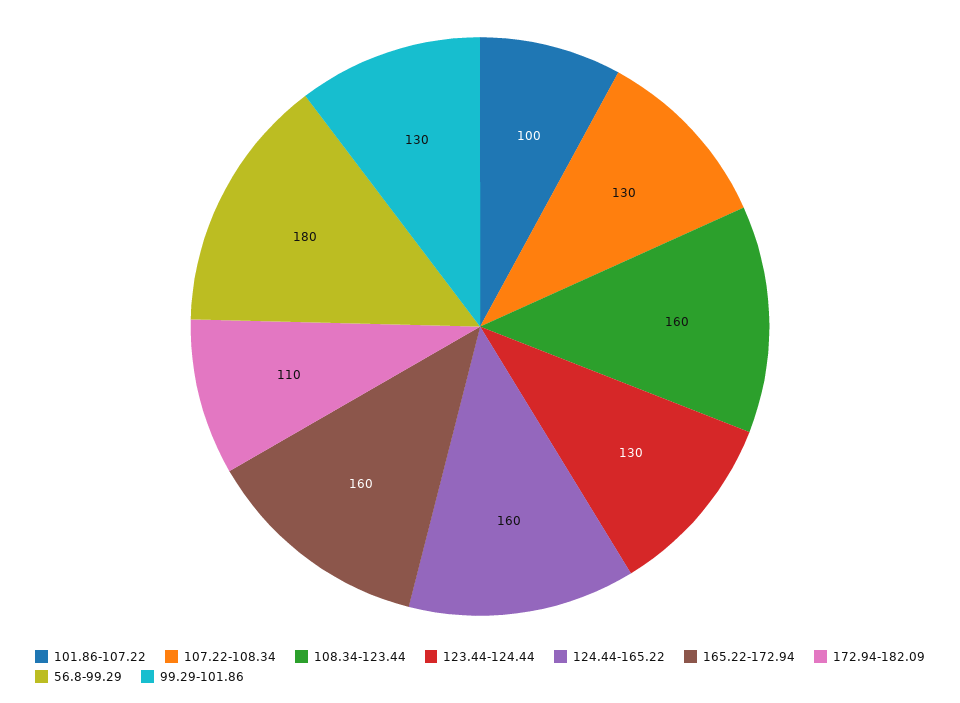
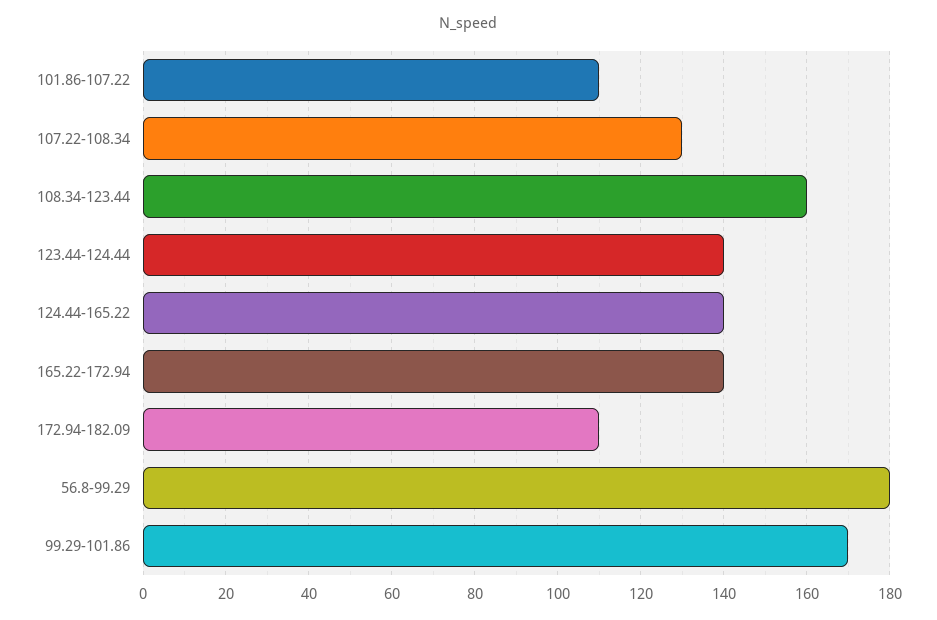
  {
-   "101.86-107.22": 100,
+   "101.86-107.22": 110,
    "107.22-108.34": 130,
    "108.34-123.44": 160,
-   "123.44-124.44": 130,
+   "123.44-124.44": 140,
-   "124.44-165.22": 160,
+   "124.44-165.22": 140,
-   "165.22-172.94": 160,
+   "165.22-172.94": 140,
    "172.94-182.09": 110,
    "56.8-99.29": 180,
-   "99.29-101.86": 130
+   "99.29-101.86": 170
  }

